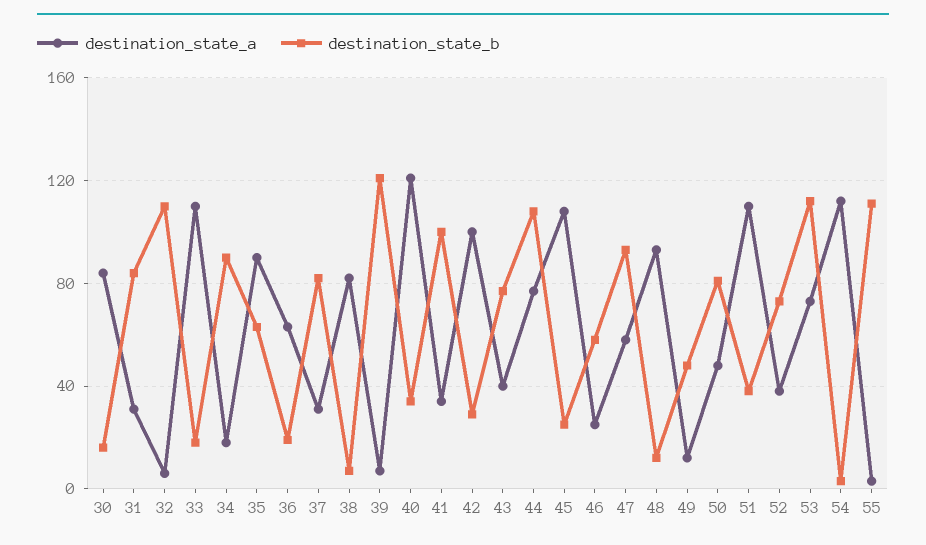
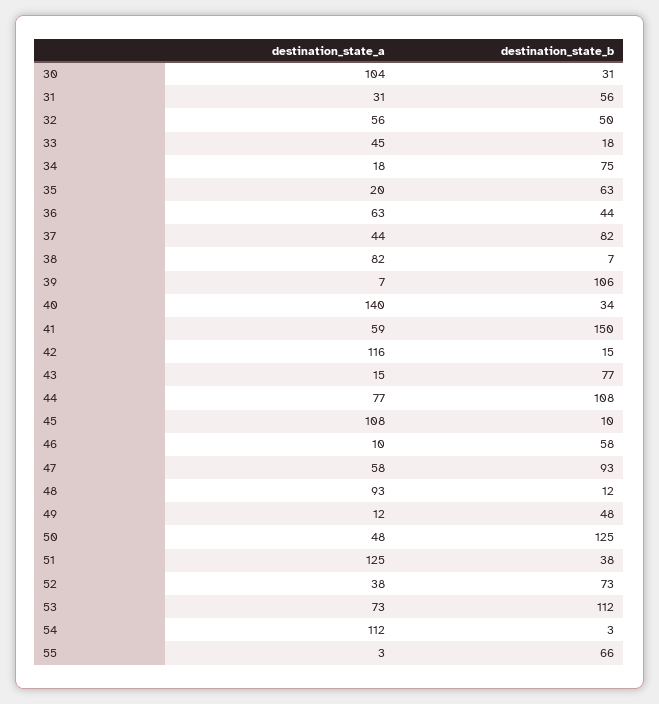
  {
    "destination_state_a": {
-     "30": 85,
+     "30": 104,
      "31": 31,
-     "32": 5,
+     "32": 56,
-     "33": 110,
+     "33": 45,
      "34": 18,
-     "35": 90,
+     "35": 20,
      "36": 63,
-     "37": 30,
+     "37": 44,
      "38": 82,
      "39": 7,
-     "40": 120,
+     "40": 140,
-     "41": 35,
+     "41": 59,
-     "42": 100,
+     "42": 116,
-     "43": 40,
+     "43": 15,
      "44": 77,
      "45": 108,
-     "46": 25,
+     "46": 10,
      "47": 58,
      "48": 93,
      "49": 12,
      "50": 48,
-     "51": 110,
+     "51": 125,
      "52": 38,
      "53": 73,
      "54": 112,
      "55": 3
    },
    "destination_state_b": {
-     "30": 15,
+     "30": 31,
-     "31": 85,
+     "31": 56,
-     "32": 110,
+     "32": 50,
      "33": 18,
-     "34": 90,
+     "34": 75,
      "35": 63,
-     "36": 20,
+     "36": 44,
      "37": 82,
      "38": 7,
-     "39": 120,
+     "39": 106,
      "40": 34,
-     "41": 100,
+     "41": 150,
-     "42": 30,
+     "42": 15,
      "43": 77,
      "44": 108,
-     "45": 25,
+     "45": 10,
      "46": 58,
      "47": 93,
      "48": 12,
      "49": 48,
-     "50": 80,
+     "50": 125,
      "51": 38,
      "52": 73,
      "53": 112,
      "54": 3,
-     "55": 110
+     "55": 66
    }
  }

